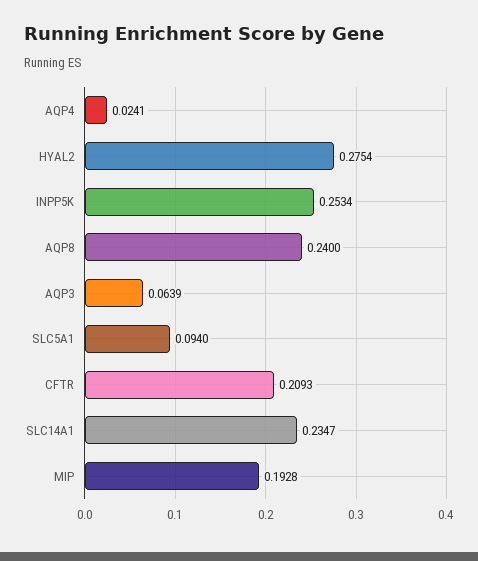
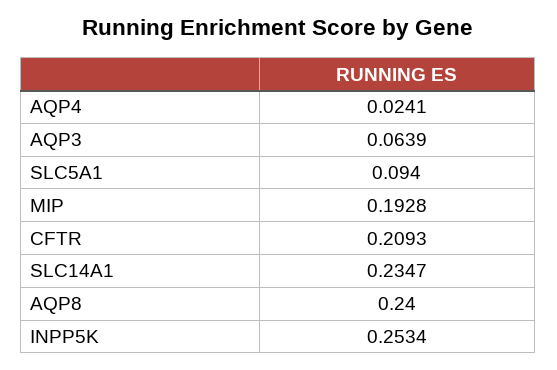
  {
    "AQP4": 0.0241,
-   "HYAL2": 0.2754,
    "INPP5K": 0.2534,
    "AQP8": 0.24,
    "AQP3": 0.0639,
    "SLC5A1": 0.094,
    "CFTR": 0.2093,
    "SLC14A1": 0.2347,
    "MIP": 0.1928
  }

